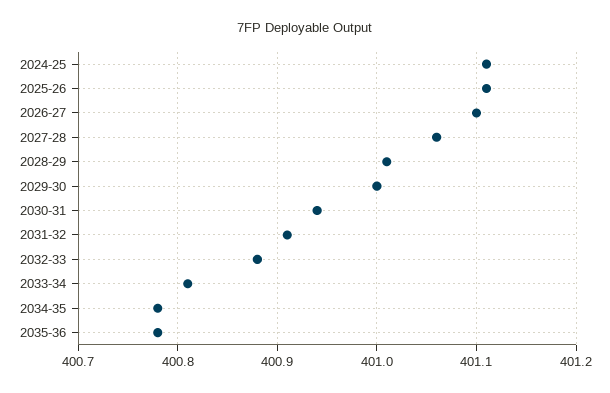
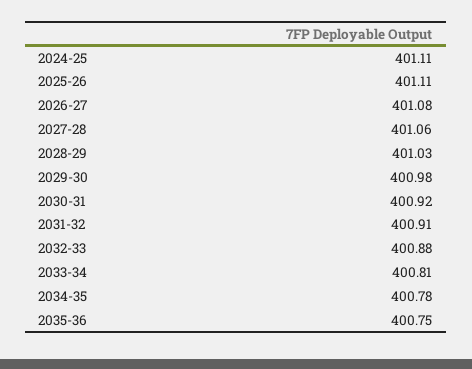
  {
    "2024-25": 401.11,
    "2025-26": 401.11,
-   "2026-27": 401.1,
+   "2026-27": 401.08,
    "2027-28": 401.06,
-   "2028-29": 401.01,
+   "2028-29": 401.03,
-   "2029-30": 401,
+   "2029-30": 400.98,
-   "2030-31": 400.94,
+   "2030-31": 400.92,
    "2031-32": 400.91,
    "2032-33": 400.88,
    "2033-34": 400.81,
    "2034-35": 400.78,
-   "2035-36": 400.78
+   "2035-36": 400.75
  }

